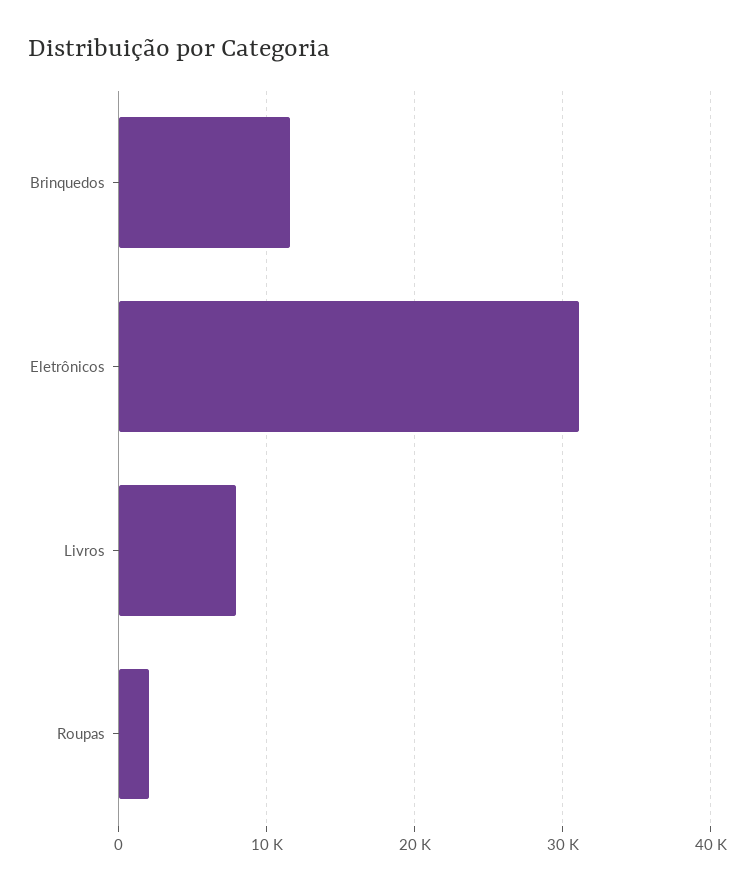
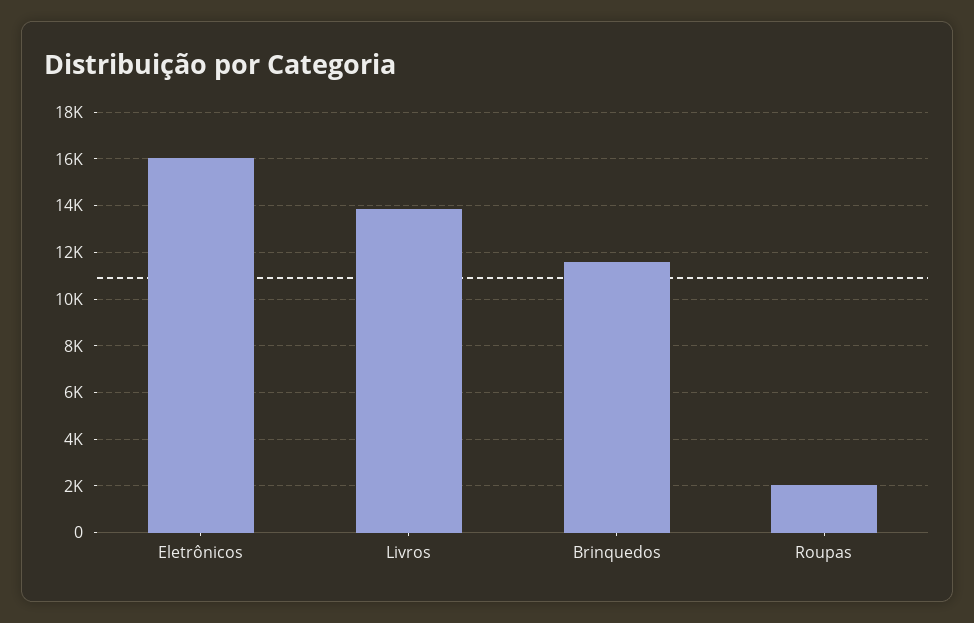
  {
    "Brinquedos": 11500,
-   "Eletrônicos": 31000,
+   "Eletrônicos": 16000,
-   "Livros": 8000,
+   "Livros": 14000,
    "Roupas": 2000
  }

